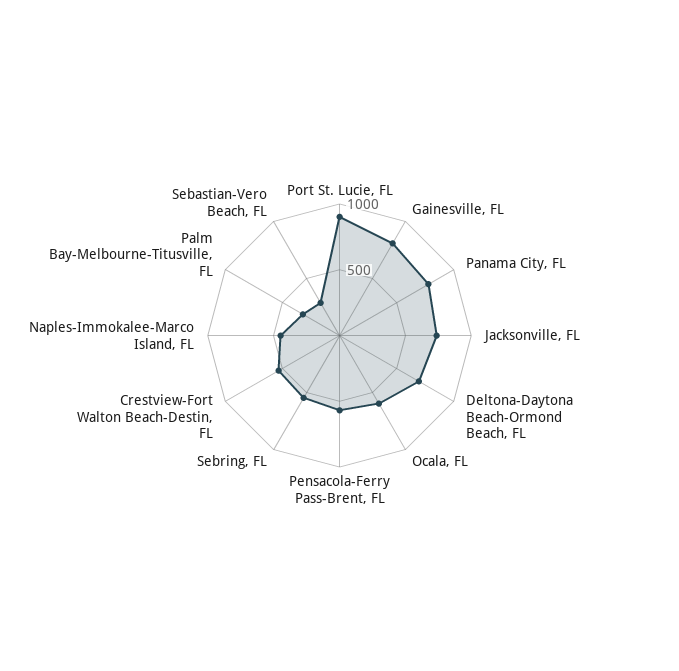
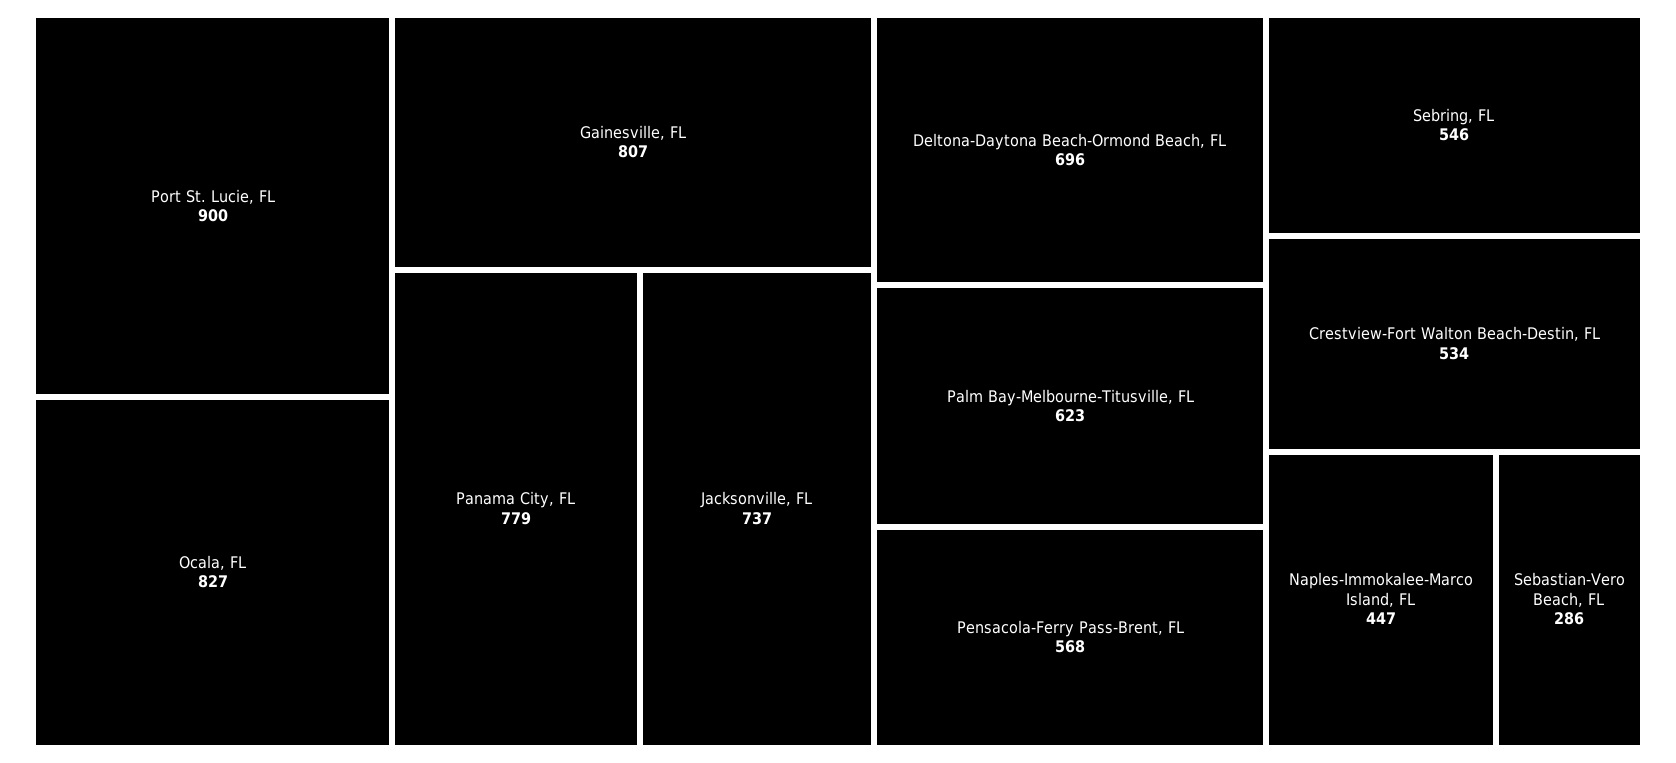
  {
    "Port St. Lucie, FL": 900,
    "Gainesville, FL": 807,
    "Panama City, FL": 779,
    "Jacksonville, FL": 737,
    "Deltona-Daytona Beach-Ormond Beach, FL": 696,
-   "Ocala, FL": 600,
+   "Ocala, FL": 827,
    "Pensacola-Ferry Pass-Brent, FL": 568,
    "Sebring, FL": 546,
    "Crestview-Fort Walton Beach-Destin, FL": 534,
    "Naples-Immokalee-Marco Island, FL": 447,
-   "Palm Bay-Melbourne-Titusville, FL": 300,
+   "Palm Bay-Melbourne-Titusville, FL": 623,
    "Sebastian-Vero Beach, FL": 286
  }

